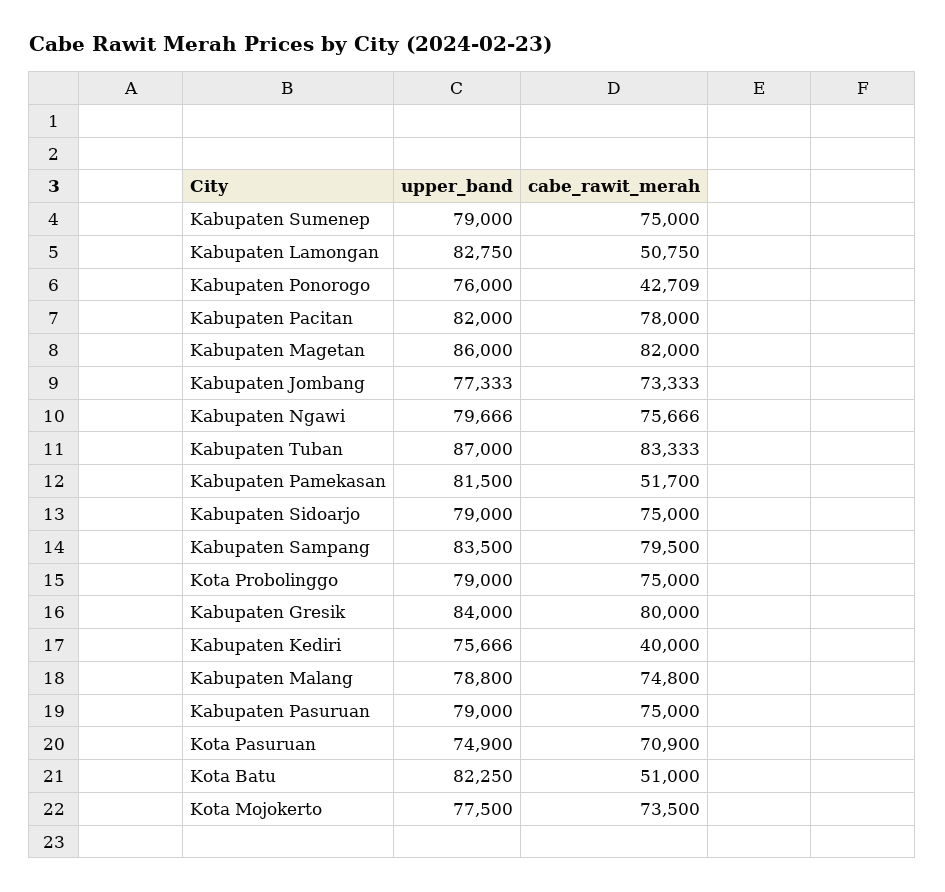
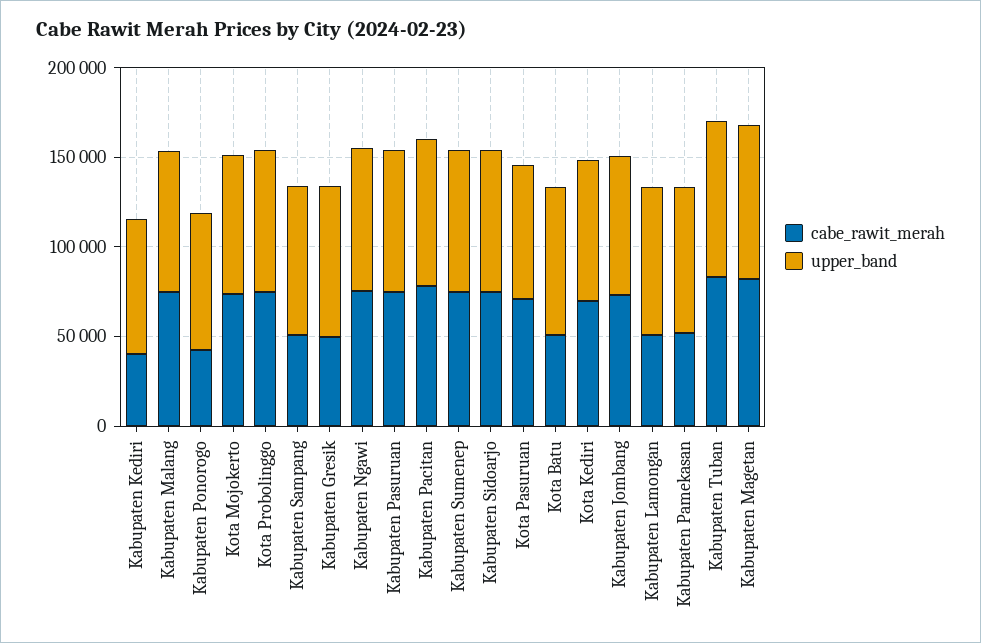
  {
    "upper_band": {
      "Kabupaten Sumenep": 79000,
      "Kabupaten Lamongan": 82750,
      "Kabupaten Ponorogo": 76000,
      "Kabupaten Pacitan": 82000,
      "Kabupaten Magetan": 86000,
      "Kabupaten Jombang": 77333,
      "Kabupaten Ngawi": 79666,
      "Kabupaten Tuban": 87000,
      "Kabupaten Pamekasan": 81500,
      "Kabupaten Sidoarjo": 79000,
      "Kabupaten Sampang": 83500,
      "Kota Probolinggo": 79000,
      "Kabupaten Gresik": 84000,
      "Kabupaten Kediri": 75666,
      "Kabupaten Malang": 78800,
      "Kabupaten Pasuruan": 79000,
      "Kota Pasuruan": 74900,
      "Kota Batu": 82250,
-     "Kota Mojokerto": 77500
+     "Kota Mojokerto": 77500,
+     "Kota Kediri": 80000
    },
    "cabe_rawit_merah": {
      "Kabupaten Sumenep": 75000,
      "Kabupaten Lamongan": 50750,
      "Kabupaten Ponorogo": 42709,
      "Kabupaten Pacitan": 78000,
      "Kabupaten Magetan": 82000,
      "Kabupaten Jombang": 73333,
      "Kabupaten Ngawi": 75666,
      "Kabupaten Tuban": 83333,
      "Kabupaten Pamekasan": 51700,
      "Kabupaten Sidoarjo": 75000,
-     "Kabupaten Sampang": 79500,
+     "Kabupaten Sampang": 50000,
      "Kota Probolinggo": 75000,
-     "Kabupaten Gresik": 80000,
+     "Kabupaten Gresik": 50000,
      "Kabupaten Kediri": 40000,
      "Kabupaten Malang": 74800,
      "Kabupaten Pasuruan": 75000,
      "Kota Pasuruan": 70900,
      "Kota Batu": 51000,
-     "Kota Mojokerto": 73500
+     "Kota Mojokerto": 73500,
+     "Kota Kediri": 70000
    }
  }

